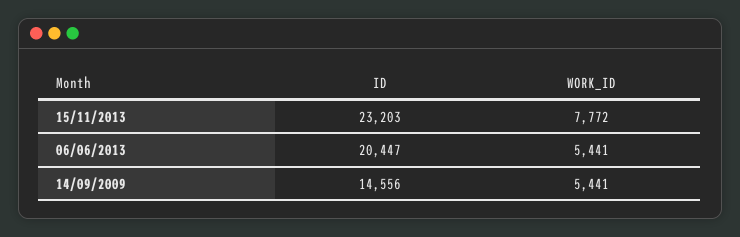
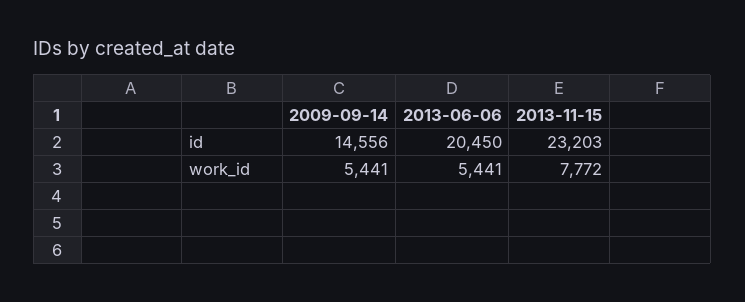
  {
    "ID": {
      "15/11/2013": 23203,
-     "06/06/2013": 20447,
+     "06/06/2013": 20450,
      "14/09/2009": 14556
    },
    "WORK_ID": {
      "15/11/2013": 7772,
      "06/06/2013": 5441,
      "14/09/2009": 5441
    }
  }

